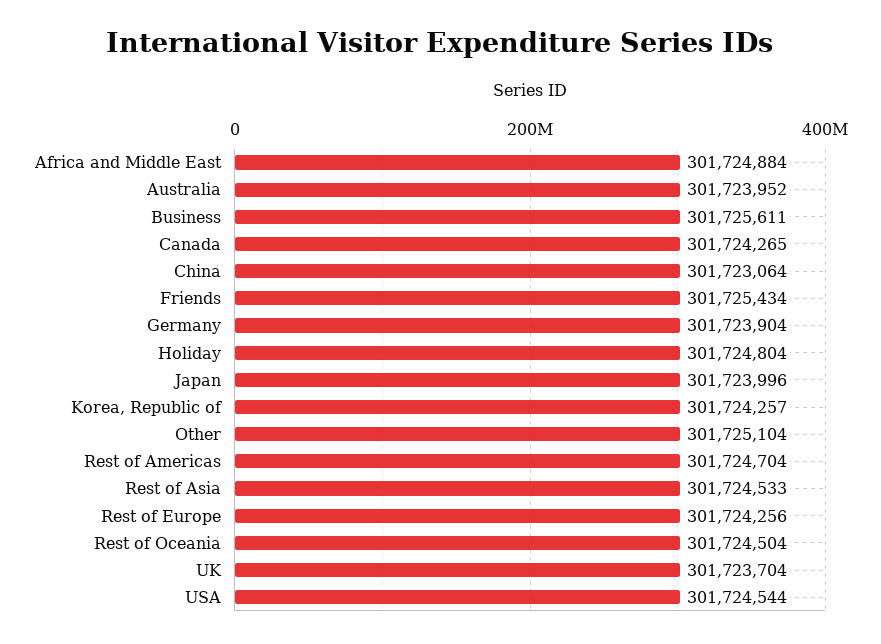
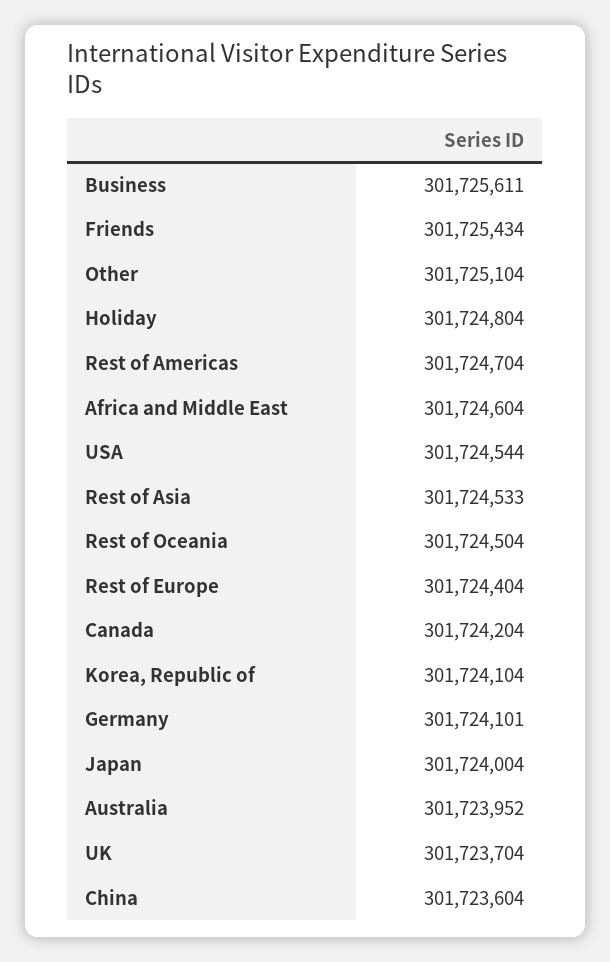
  {
-   "Africa and Middle East": 301724884,
+   "Africa and Middle East": 301724604,
    "Australia": 301723952,
    "Business": 301725611,
-   "Canada": 301724265,
+   "Canada": 301724204,
-   "China": 301723064,
+   "China": 301723604,
    "Friends": 301725434,
-   "Germany": 301723904,
+   "Germany": 301724101,
    "Holiday": 301724804,
-   "Japan": 301723996,
+   "Japan": 301724004,
-   "Korea, Republic of": 301724257,
+   "Korea, Republic of": 301724104,
    "Other": 301725104,
    "Rest of Americas": 301724704,
    "Rest of Asia": 301724533,
-   "Rest of Europe": 301724256,
+   "Rest of Europe": 301724404,
    "Rest of Oceania": 301724504,
    "UK": 301723704,
    "USA": 301724544
  }

